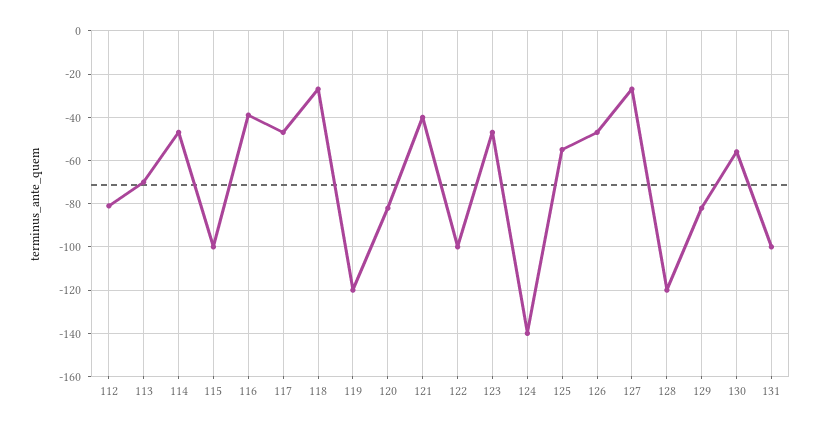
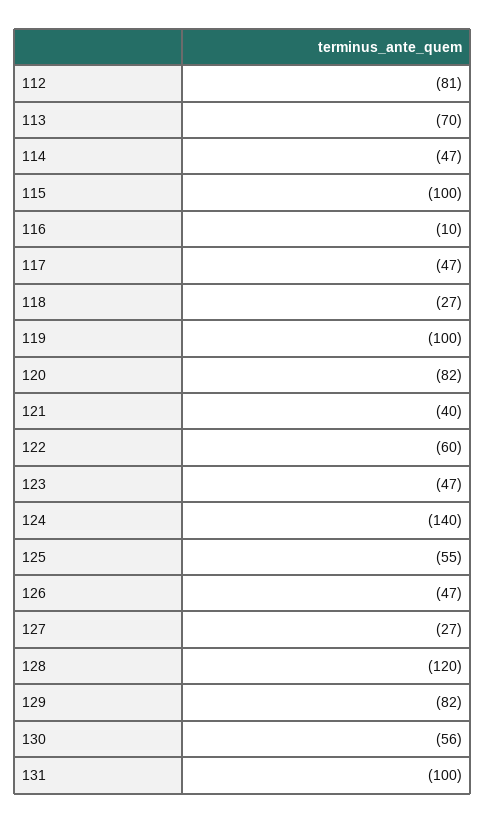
  {
    "112": -81,
    "113": -70,
    "114": -47,
    "115": -100,
-   "116": -40,
+   "116": -10,
    "117": -47,
    "118": -27,
-   "119": -120,
+   "119": -100,
    "120": -82,
    "121": -40,
-   "122": -100,
+   "122": -60,
    "123": -47,
    "124": -140,
    "125": -55,
    "126": -47,
    "127": -27,
    "128": -120,
    "129": -82,
    "130": -56,
    "131": -100
  }

